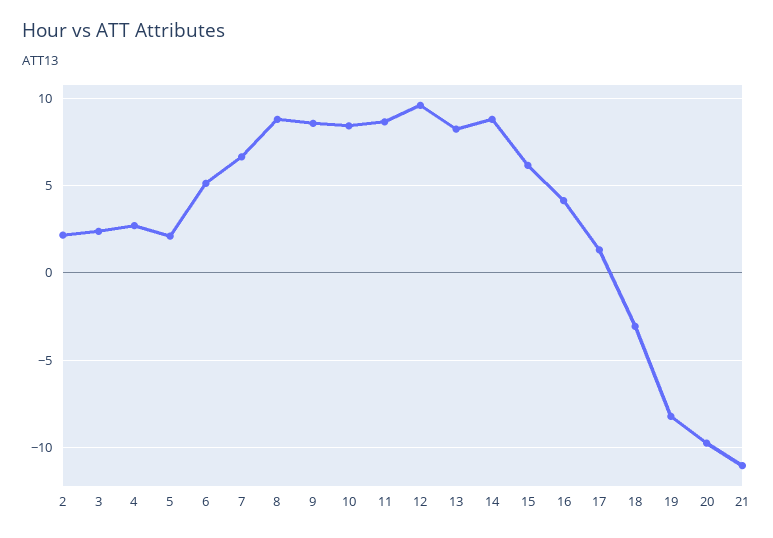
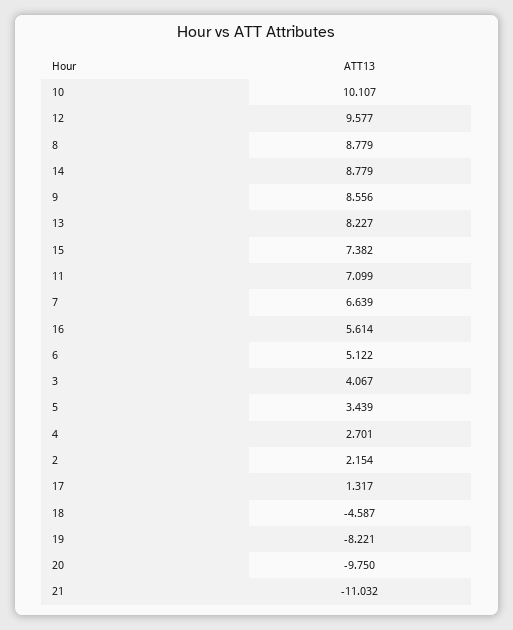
  {
    "2": 2.154,
-   "3": 2.5,
+   "3": 4.067,
    "4": 2.701,
-   "5": 2,
+   "5": 3.439,
    "6": 5.122,
    "7": 6.639,
    "8": 8.779,
    "9": 8.556,
-   "10": 8.5,
+   "10": 10.107,
-   "11": 8.5,
+   "11": 7.099,
    "12": 9.577,
    "13": 8.227,
    "14": 8.779,
-   "15": 6,
+   "15": 7.382,
-   "16": 4,
+   "16": 5.614,
    "17": 1.317,
-   "18": -3,
+   "18": -4.587,
    "19": -8.221,
    "20": -9.75,
    "21": -11.032
  }

